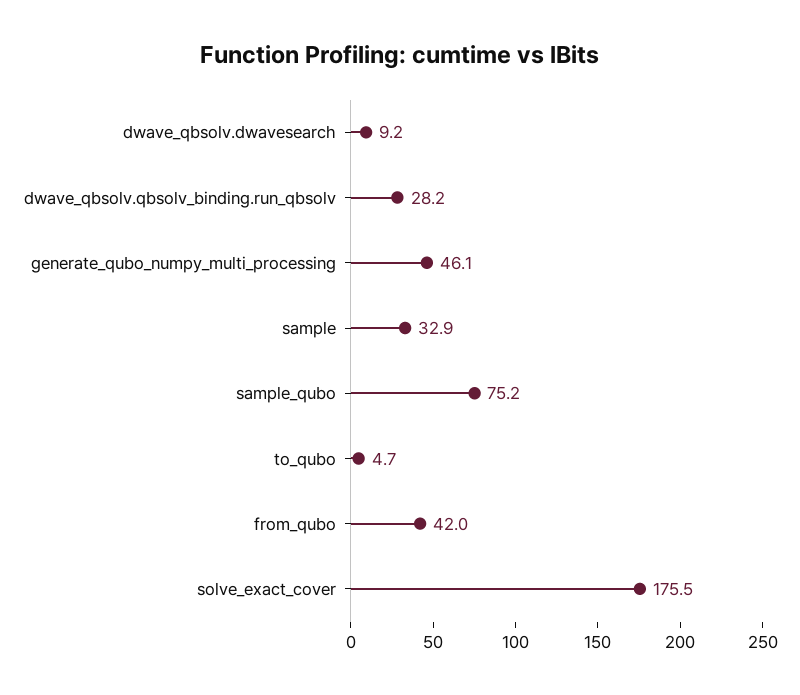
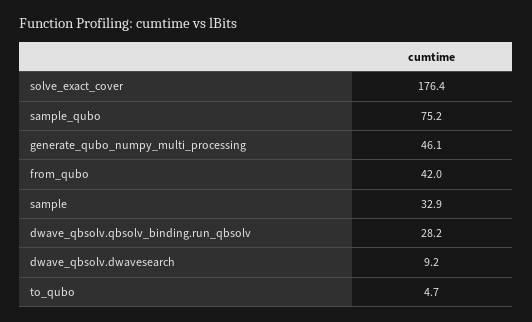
  {
    "dwave_qbsolv.dwavesearch": 9.2,
    "dwave_qbsolv.qbsolv_binding.run_qbsolv": 28.2,
    "generate_qubo_numpy_multi_processing": 46.1,
    "sample": 32.9,
    "sample_qubo": 75.2,
    "to_qubo": 4.7,
    "from_qubo": 42,
-   "solve_exact_cover": 175.5
+   "solve_exact_cover": 176.4
  }

